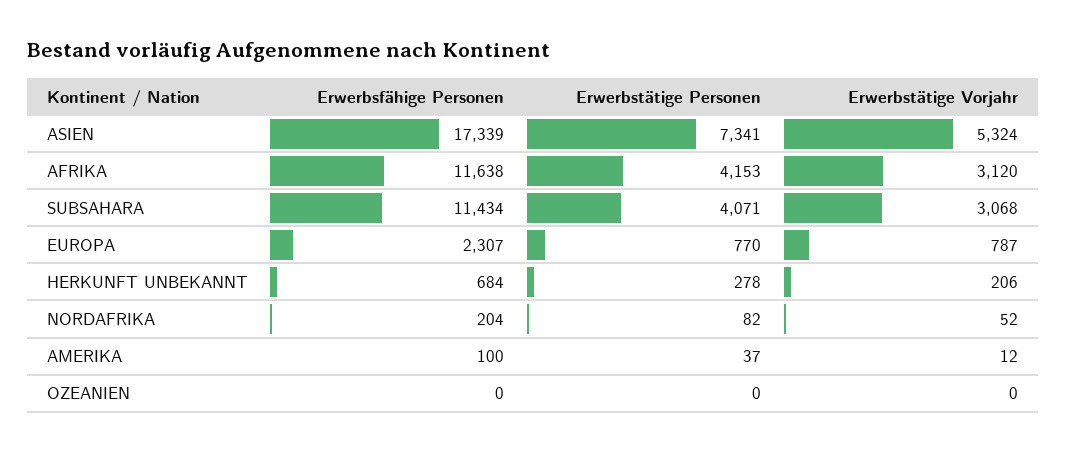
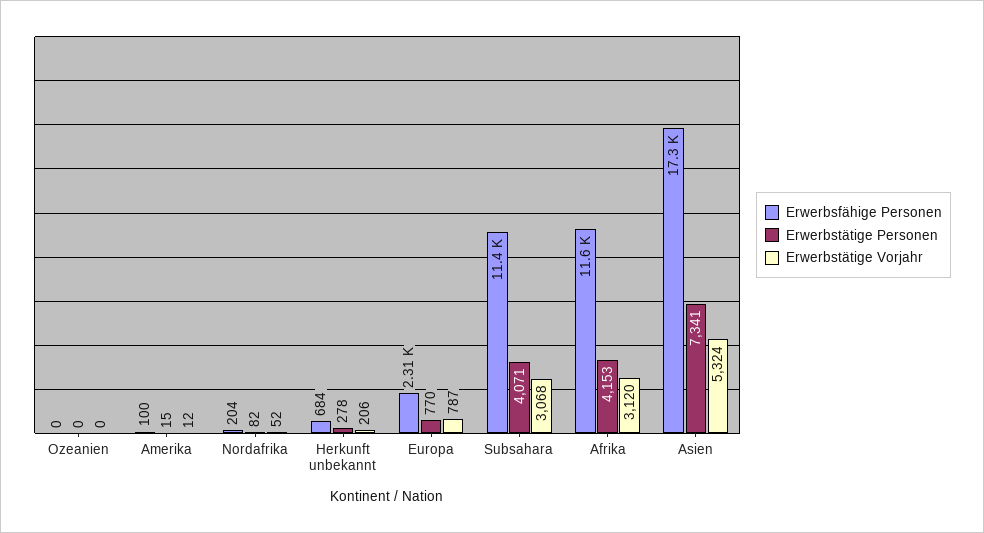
  {
    "Erwerbsfähige Personen": {
      "ASIEN": 17339,
      "AFRIKA": 11638,
      "SUBSAHARA": 11434,
      "EUROPA": 2307,
      "HERKUNFT UNBEKANNT": 684,
      "NORDAFRIKA": 204,
      "AMERIKA": 100,
      "OZEANIEN": 0
    },
    "Erwerbstätige Personen": {
      "ASIEN": 7341,
      "AFRIKA": 4153,
      "SUBSAHARA": 4071,
      "EUROPA": 770,
      "HERKUNFT UNBEKANNT": 278,
      "NORDAFRIKA": 82,
-     "AMERIKA": 37,
+     "AMERIKA": 15,
      "OZEANIEN": 0
    },
    "Erwerbstätige Vorjahr": {
      "ASIEN": 5324,
      "AFRIKA": 3120,
      "SUBSAHARA": 3068,
      "EUROPA": 787,
      "HERKUNFT UNBEKANNT": 206,
      "NORDAFRIKA": 52,
      "AMERIKA": 12,
      "OZEANIEN": 0
    }
  }

